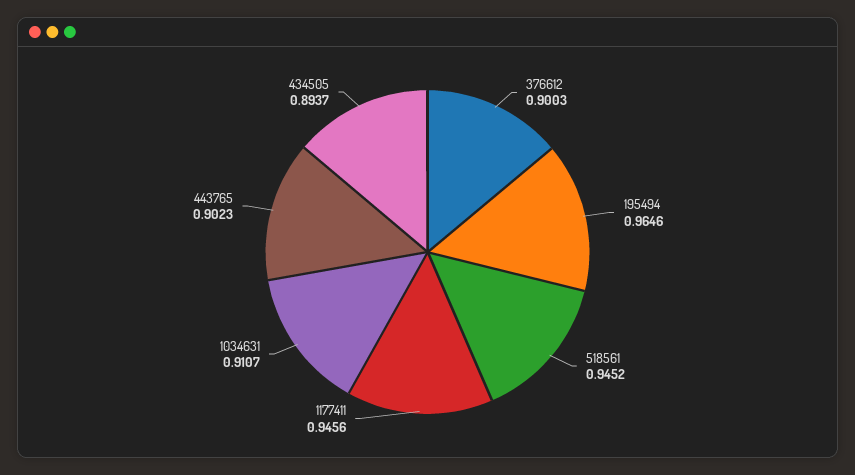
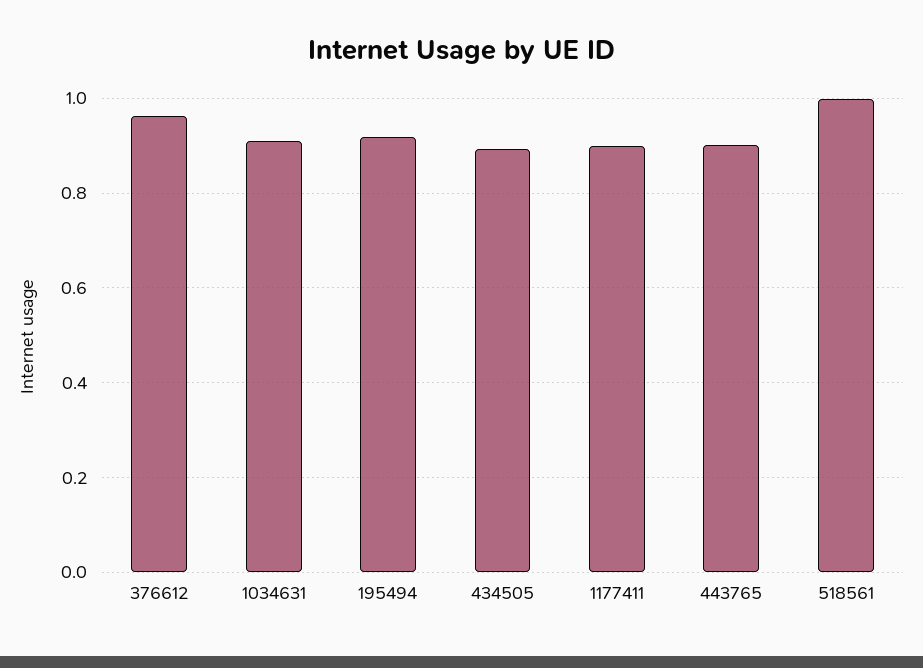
  {
-   "376612": 0.9003,
+   "376612": 0.96,
-   "195494": 0.9646,
+   "195494": 0.92,
-   "518561": 0.9452,
+   "518561": 1,
-   "1177411": 0.9456,
+   "1177411": 0.9,
    "1034631": 0.9107,
    "443765": 0.9023,
    "434505": 0.8937
  }

